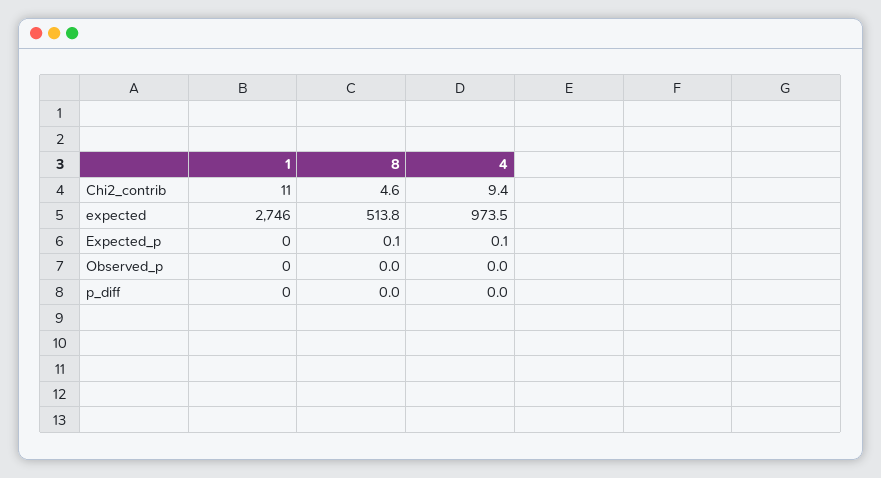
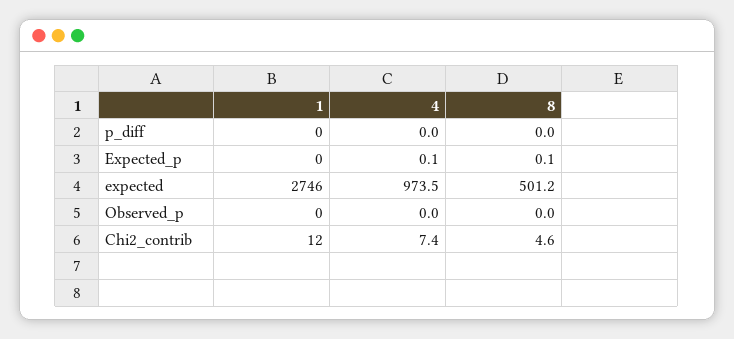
  {
    "1": {
-     "Chi2_contrib": 11,
+     "Chi2_contrib": 12,
      "expected": 2746,
      "Expected_p": 0,
      "Observed_p": 0,
      "p_diff": 0
    },
    "8": {
      "Chi2_contrib": 4.6,
-     "expected": 513.8,
+     "expected": 501.2,
      "Expected_p": 0.1,
      "Observed_p": 0,
      "p_diff": 0
    },
    "4": {
-     "Chi2_contrib": 9.4,
+     "Chi2_contrib": 7.4,
      "expected": 973.5,
      "Expected_p": 0.1,
      "Observed_p": 0,
      "p_diff": 0
    }
  }

